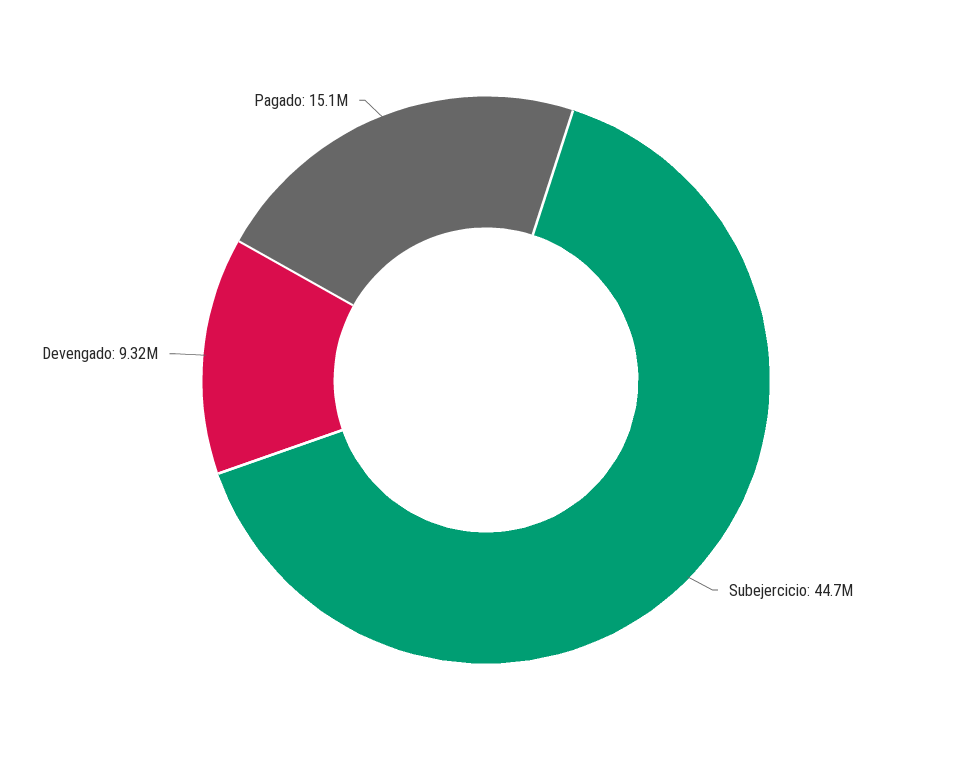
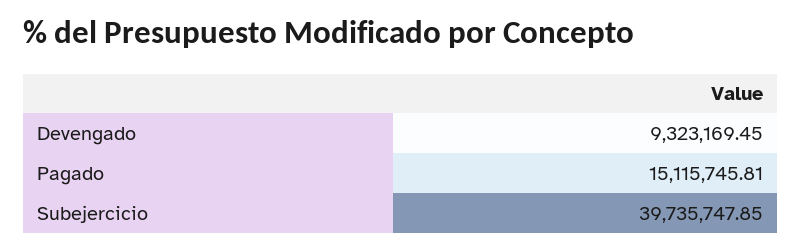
  {
-   "Subejercicio": 44700000,
+   "Subejercicio": 39735747.85,
    "Devengado": 9323169.45,
    "Pagado": 15115745.81
  }

